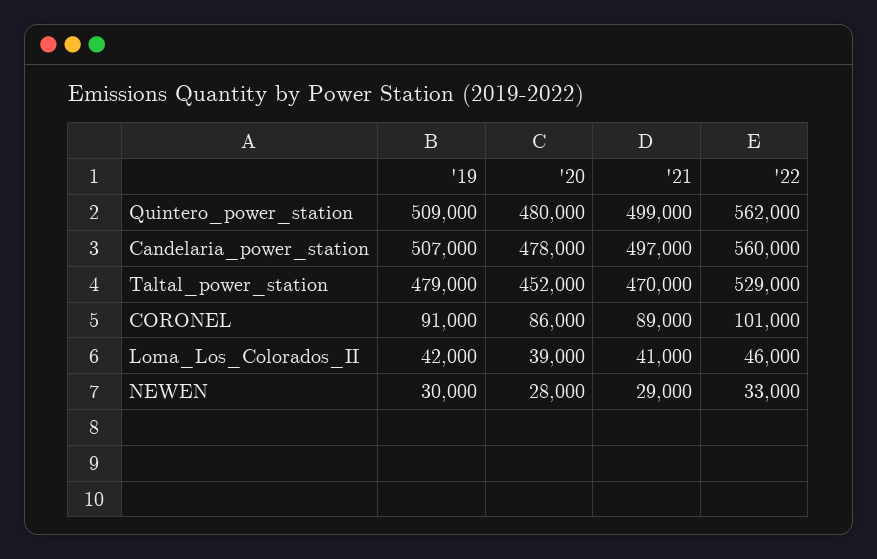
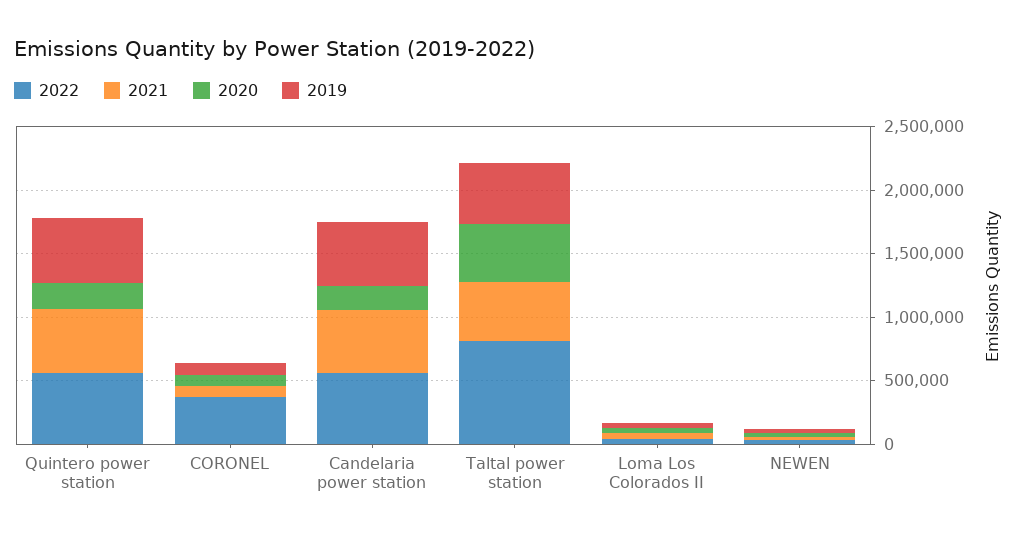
  {
    "'19": {
      "Quintero_power_station": 509000,
      "Candelaria_power_station": 507000,
      "Taltal_power_station": 479000,
      "CORONEL": 91000,
      "Loma_Los_Colorados_II": 42000,
      "NEWEN": 30000
    },
    "'20": {
-     "Quintero_power_station": 480000,
+     "Quintero_power_station": 200000,
-     "Candelaria_power_station": 478000,
+     "Candelaria_power_station": 200000,
      "Taltal_power_station": 452000,
      "CORONEL": 86000,
      "Loma_Los_Colorados_II": 39000,
      "NEWEN": 28000
    },
    "'21": {
      "Quintero_power_station": 499000,
      "Candelaria_power_station": 497000,
      "Taltal_power_station": 470000,
      "CORONEL": 89000,
      "Loma_Los_Colorados_II": 41000,
      "NEWEN": 29000
    },
    "'22": {
      "Quintero_power_station": 562000,
      "Candelaria_power_station": 560000,
-     "Taltal_power_station": 529000,
+     "Taltal_power_station": 800000,
-     "CORONEL": 101000,
+     "CORONEL": 400000,
      "Loma_Los_Colorados_II": 46000,
      "NEWEN": 33000
    }
  }

